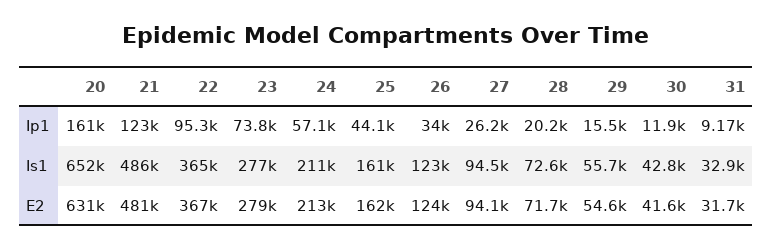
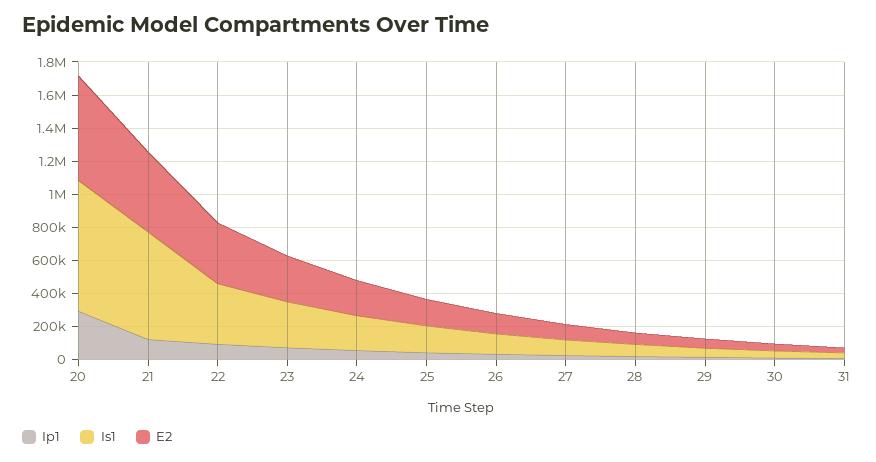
  {
    "Ip1": {
-     "20": 161000,
+     "20": 300000,
      "21": 123000,
      "22": 95300,
      "23": 73800,
      "24": 57100,
      "25": 44100,
      "26": 34000,
      "27": 26200,
      "28": 20200,
      "29": 15500,
      "30": 11900,
      "31": 9170
    },
    "Is1": {
-     "20": 652000,
+     "20": 800000,
-     "21": 486000,
+     "21": 650000,
      "22": 365000,
      "23": 277000,
      "24": 211000,
      "25": 161000,
      "26": 123000,
      "27": 94500,
      "28": 72600,
      "29": 55700,
      "30": 42800,
      "31": 32900
    },
    "E2": {
      "20": 631000,
      "21": 481000,
      "22": 367000,
      "23": 279000,
      "24": 213000,
      "25": 162000,
      "26": 124000,
      "27": 94100,
      "28": 71700,
      "29": 54600,
      "30": 41600,
      "31": 31700
    }
  }

